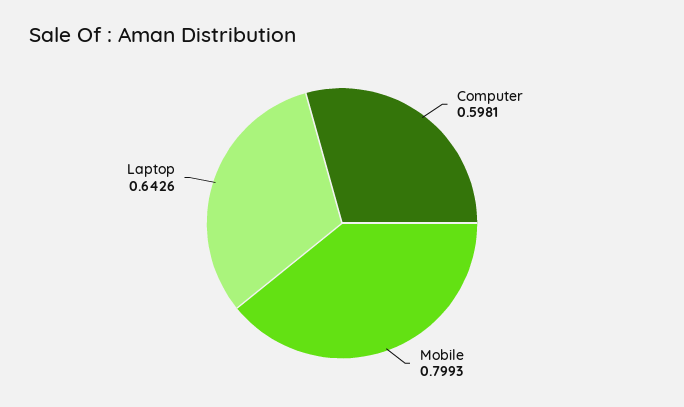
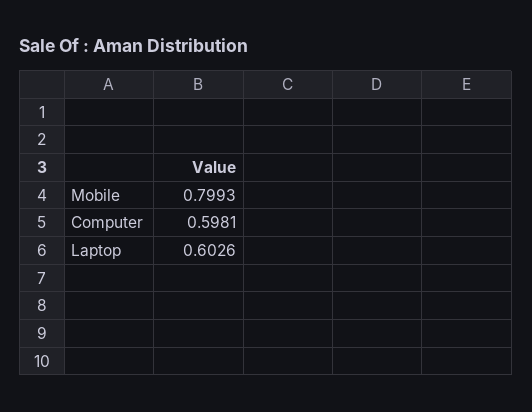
  {
    "Computer": 0.5981,
    "Mobile": 0.7993,
-   "Laptop": 0.6426
+   "Laptop": 0.6026
  }

